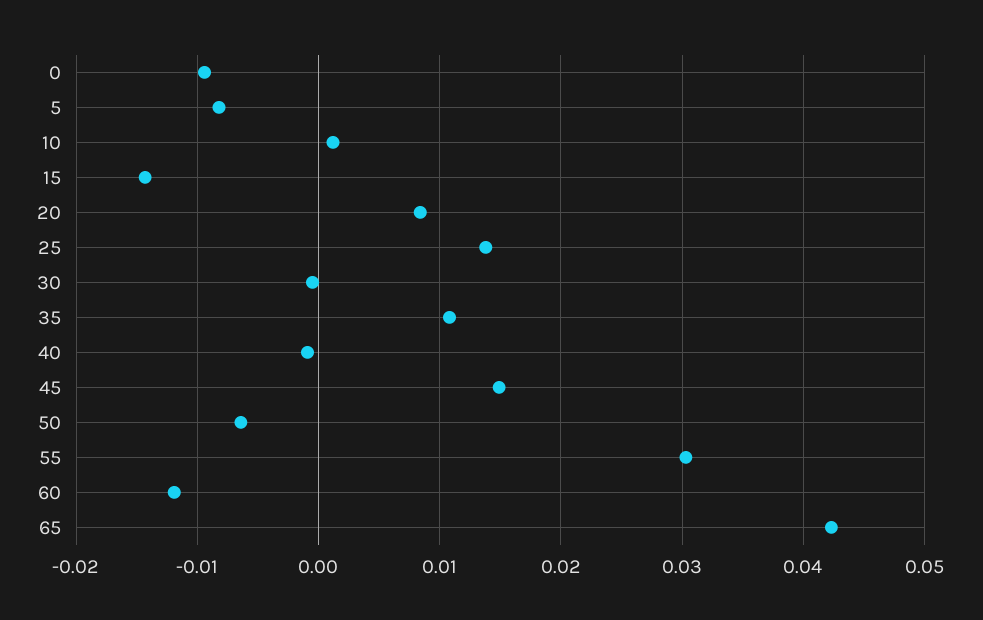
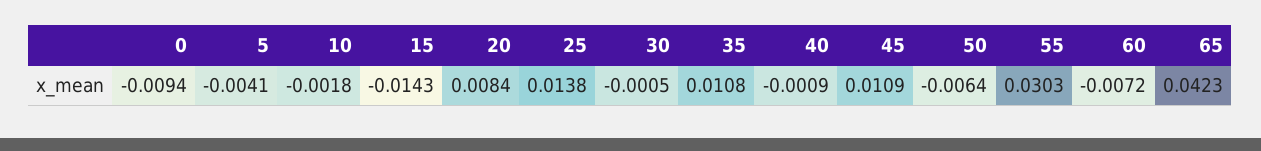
  {
    "0": -0.0094,
-   "5": -0.008,
+   "5": -0.0041,
-   "10": 0.001,
+   "10": -0.0018,
    "15": -0.0143,
    "20": 0.0084,
    "25": 0.0138,
    "30": -0.0005,
    "35": 0.0108,
    "40": -0.0009,
-   "45": 0.015,
+   "45": 0.0109,
    "50": -0.0064,
    "55": 0.0303,
-   "60": -0.012,
+   "60": -0.0072,
    "65": 0.0423
  }

